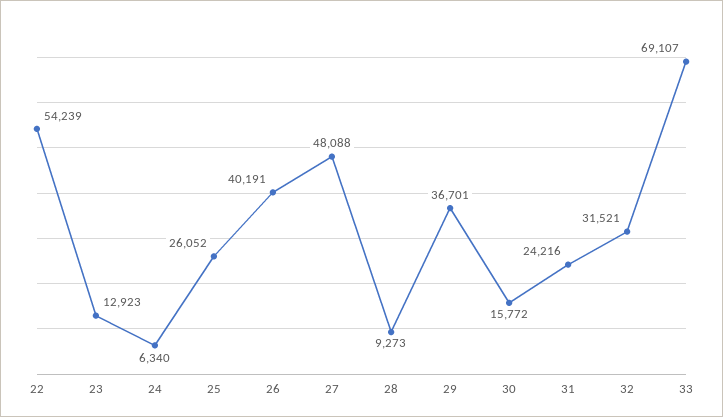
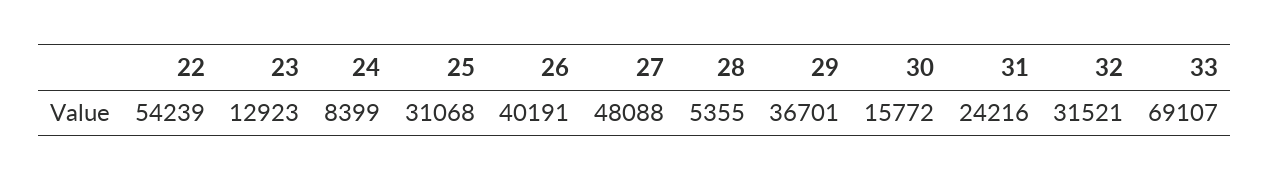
  {
    "22": 54239,
    "23": 12923,
-   "24": 6340,
+   "24": 8399,
-   "25": 26052,
+   "25": 31068,
    "26": 40191,
    "27": 48088,
-   "28": 9273,
+   "28": 5355,
    "29": 36701,
    "30": 15772,
    "31": 24216,
    "32": 31521,
    "33": 69107
  }

